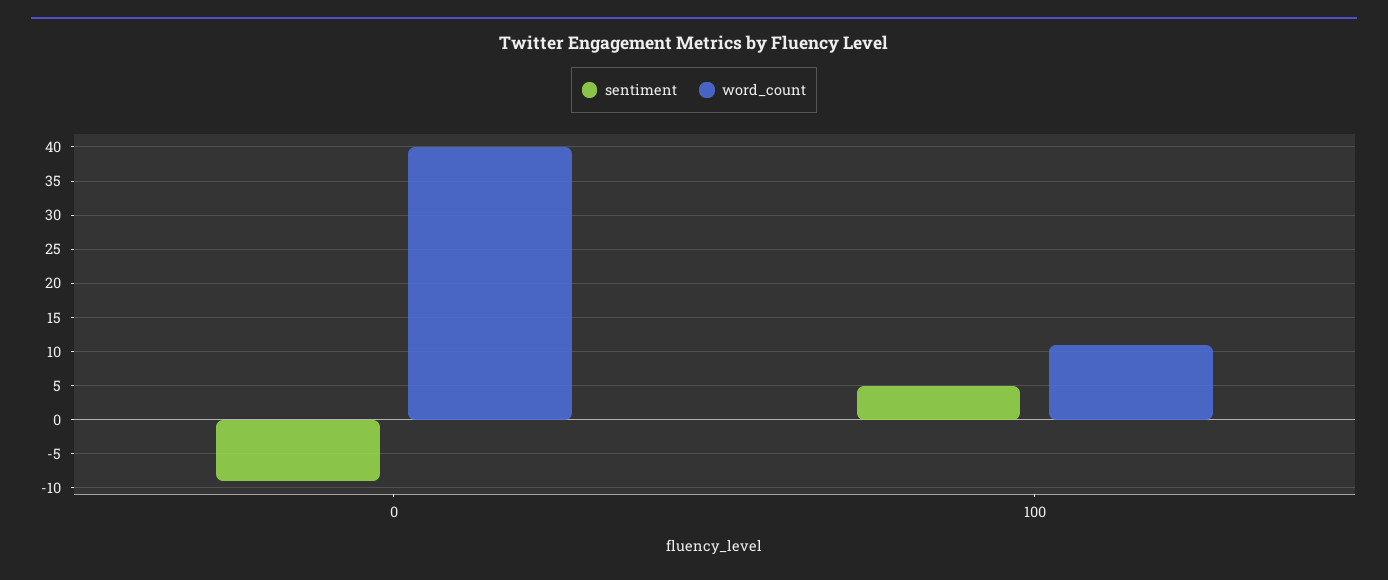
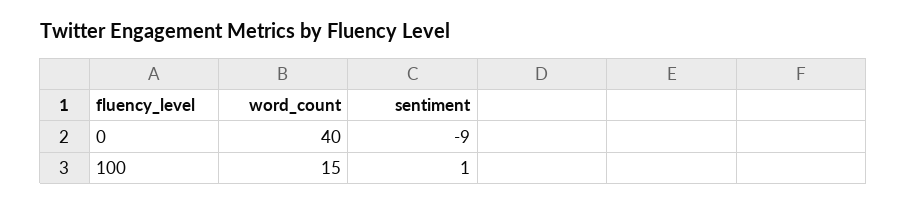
  {
    "sentiment": {
      "0": -9,
-     "100": 5
+     "100": 1
    },
    "word_count": {
      "0": 40,
-     "100": 11
+     "100": 15
    }
  }

